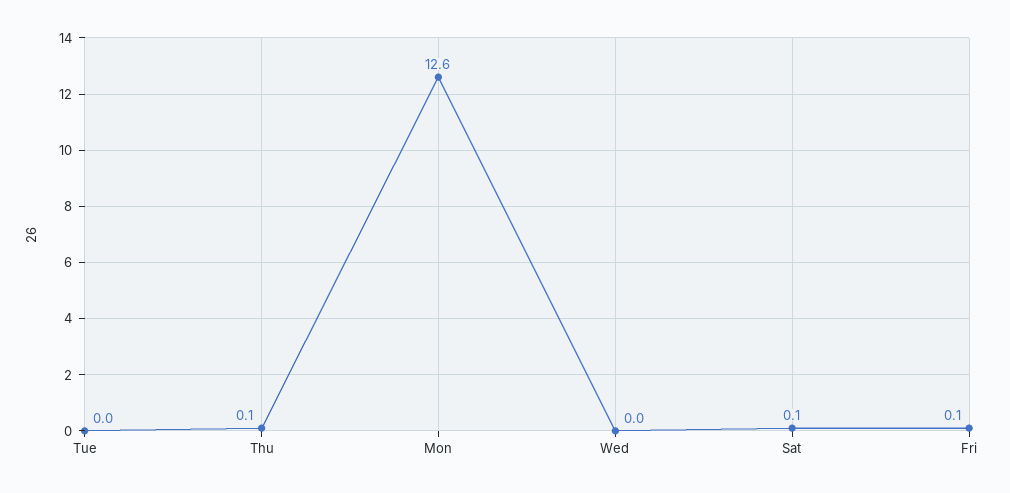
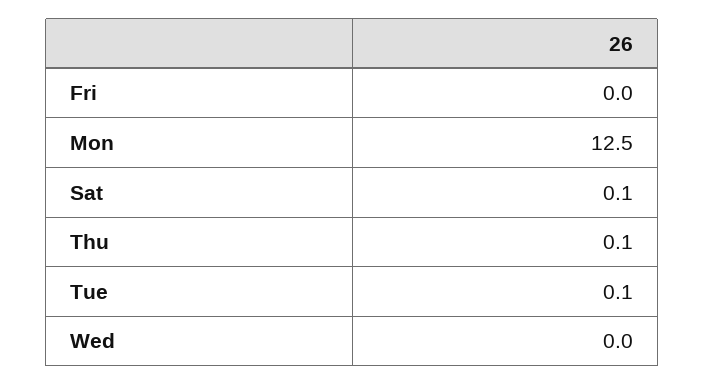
  {
-   "Tue": 0,
+   "Tue": 0.1,
    "Thu": 0.1,
-   "Mon": 12.6,
+   "Mon": 12.5,
    "Wed": 0,
    "Sat": 0.1,
-   "Fri": 0.1
+   "Fri": 0
  }

